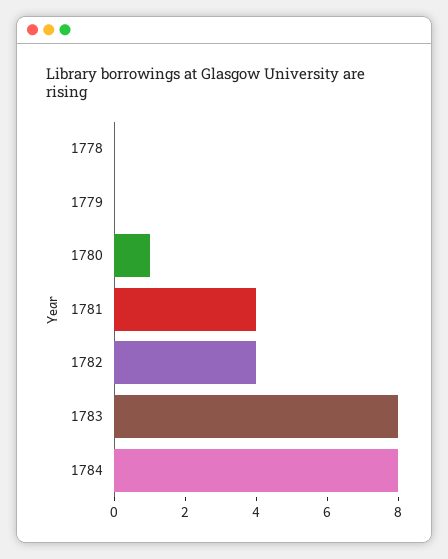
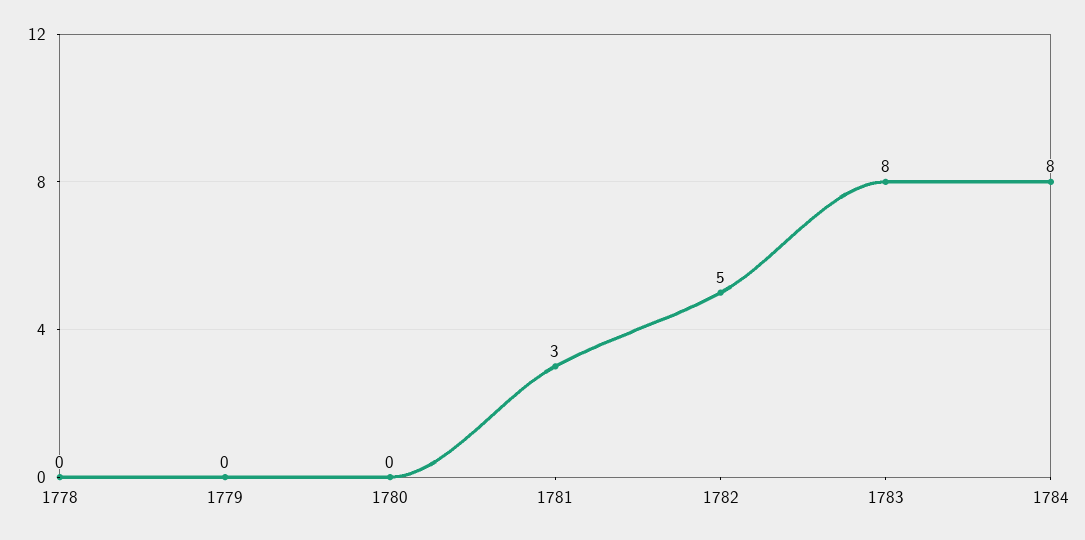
  {
    "1778": 0,
    "1779": 0,
-   "1780": 1,
+   "1780": 0,
-   "1781": 4,
+   "1781": 3,
-   "1782": 4,
+   "1782": 5,
    "1783": 8,
    "1784": 8
  }

